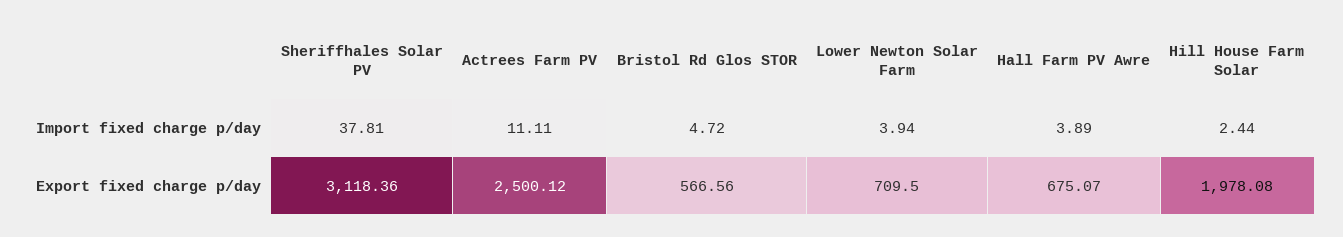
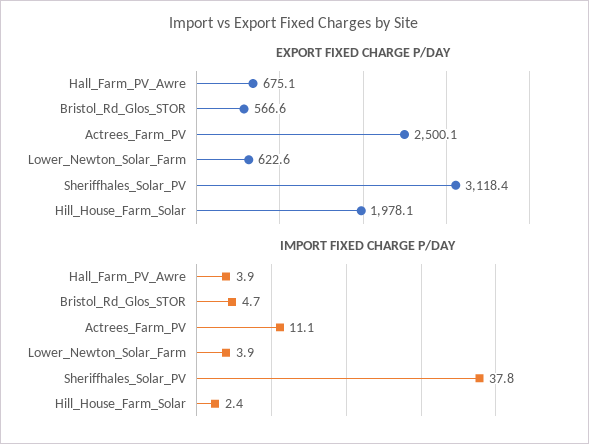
  {
    "Import fixed charge p/day": {
      "Sheriffhales Solar PV": 37.81,
      "Actrees Farm PV": 11.11,
      "Bristol Rd Glos STOR": 4.72,
      "Lower Newton Solar Farm": 3.94,
      "Hall Farm PV Awre": 3.89,
      "Hill House Farm Solar": 2.44
    },
    "Export fixed charge p/day": {
      "Sheriffhales Solar PV": 3118.36,
      "Actrees Farm PV": 2500.12,
      "Bristol Rd Glos STOR": 566.56,
-     "Lower Newton Solar Farm": 709.5,
+     "Lower Newton Solar Farm": 622.6,
      "Hall Farm PV Awre": 675.07,
      "Hill House Farm Solar": 1978.08
    }
  }

